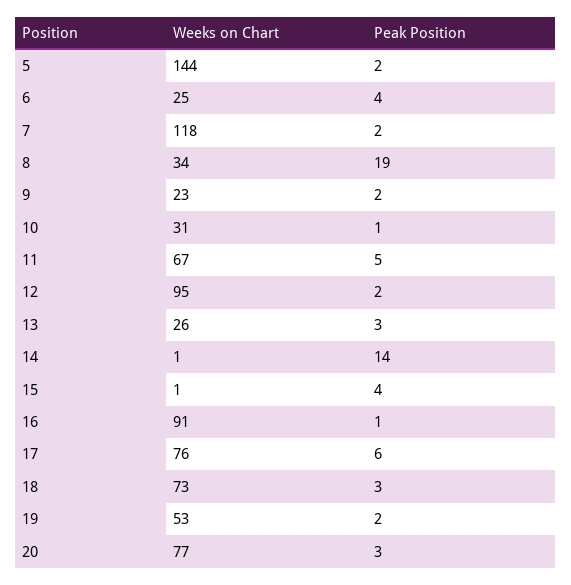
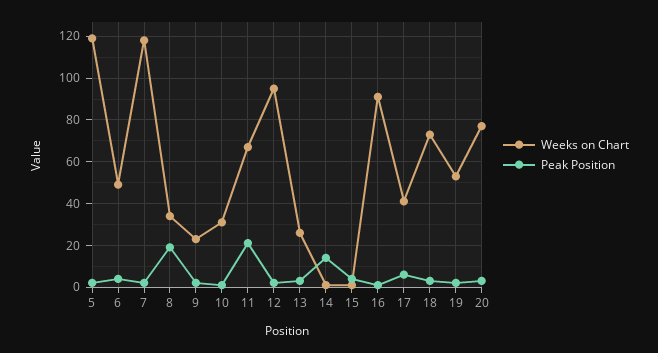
  {
    "Weeks on Chart": {
-     "5": 144,
+     "5": 120,
-     "6": 25,
+     "6": 50,
      "7": 118,
      "8": 34,
      "9": 23,
      "10": 31,
      "11": 67,
      "12": 95,
      "13": 26,
      "14": 1,
      "15": 1,
      "16": 91,
-     "17": 76,
+     "17": 40,
      "18": 73,
      "19": 53,
      "20": 77
    },
    "Peak Position": {
      "5": 2,
      "6": 4,
      "7": 2,
      "8": 19,
      "9": 2,
      "10": 1,
-     "11": 5,
+     "11": 20,
      "12": 2,
      "13": 3,
      "14": 14,
      "15": 4,
      "16": 1,
      "17": 6,
      "18": 3,
      "19": 2,
      "20": 3
    }
  }

